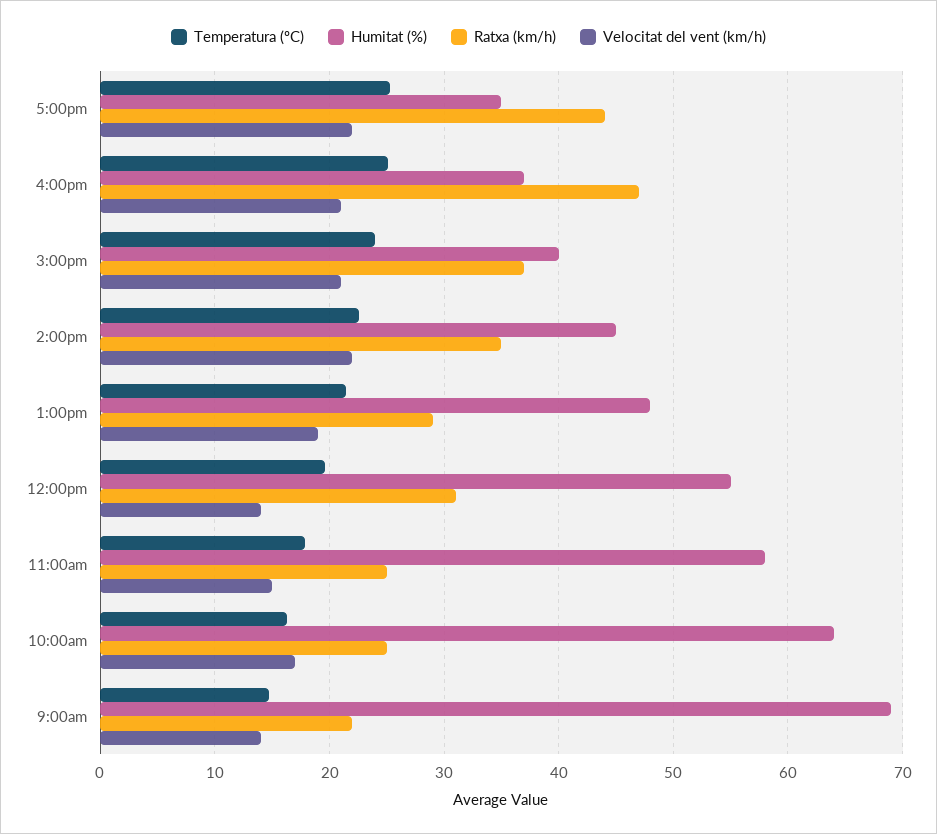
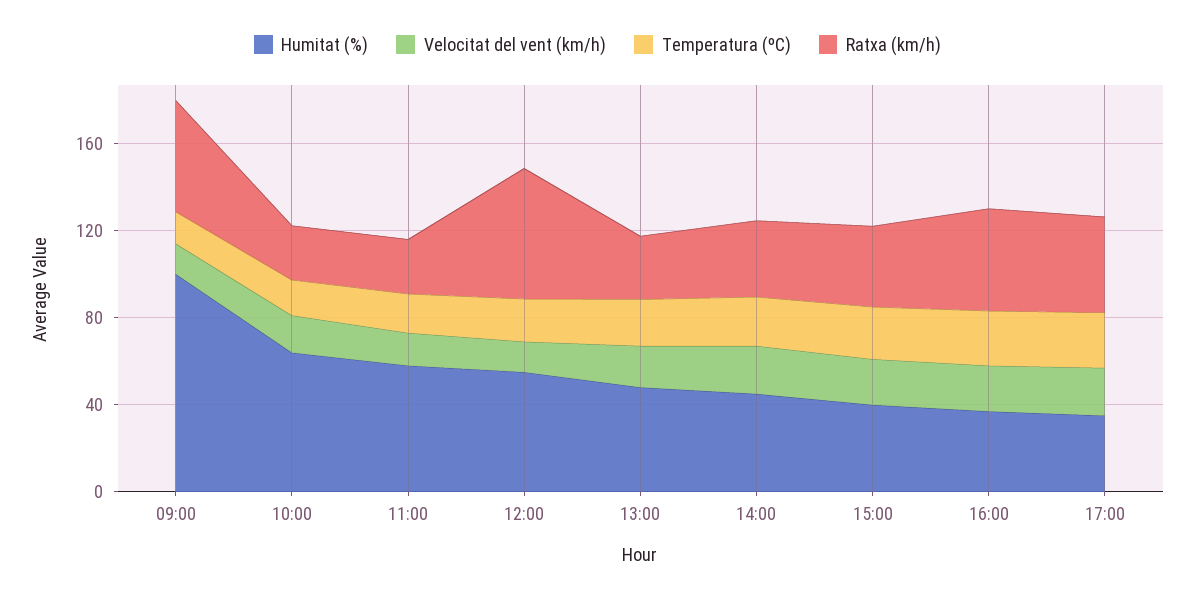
  {
    "Temperatura (ºC)": {
      "5:00pm": 25,
      "4:00pm": 25,
      "3:00pm": 24,
      "2:00pm": 23,
      "1:00pm": 21,
      "12:00pm": 20,
      "11:00am": 18,
      "10:00am": 16,
      "9:00am": 15
    },
    "Humitat (%)": {
      "5:00pm": 35,
      "4:00pm": 37,
      "3:00pm": 40,
      "2:00pm": 45,
      "1:00pm": 48,
      "12:00pm": 55,
      "11:00am": 58,
      "10:00am": 64,
-     "9:00am": 69
+     "9:00am": 100
    },
    "Ratxa (km/h)": {
      "5:00pm": 44,
      "4:00pm": 47,
      "3:00pm": 37,
      "2:00pm": 35,
      "1:00pm": 29,
-     "12:00pm": 31,
+     "12:00pm": 60,
      "11:00am": 25,
      "10:00am": 25,
-     "9:00am": 22
+     "9:00am": 50
    },
    "Velocitat del vent (km/h)": {
      "5:00pm": 22,
      "4:00pm": 21,
      "3:00pm": 21,
      "2:00pm": 22,
      "1:00pm": 19,
      "12:00pm": 14,
      "11:00am": 15,
      "10:00am": 17,
      "9:00am": 14
    }
  }

